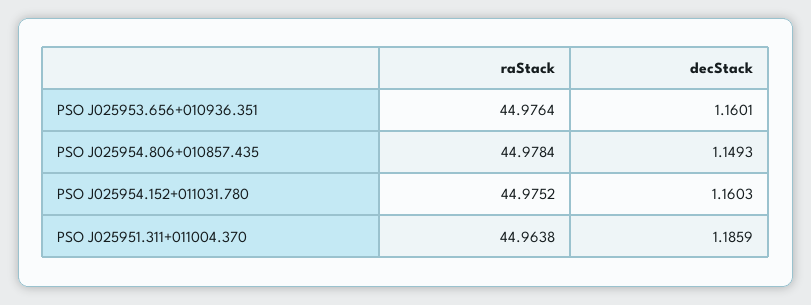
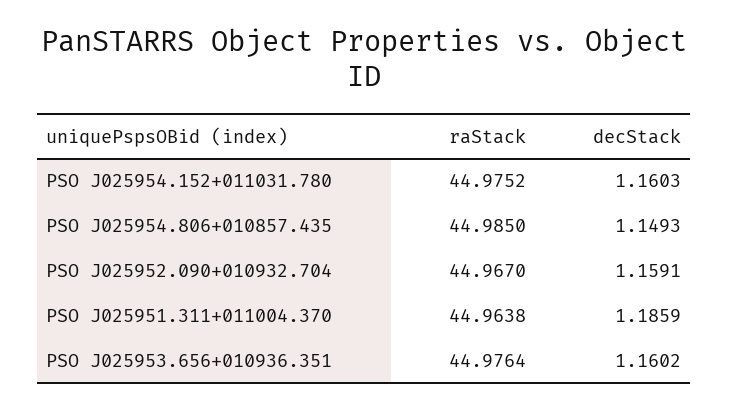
  {
    "raStack": {
      "PSO J025953.656+010936.351": 44.9764,
-     "PSO J025954.806+010857.435": 44.9784,
+     "PSO J025954.806+010857.435": 44.985,
      "PSO J025954.152+011031.780": 44.9752,
-     "PSO J025951.311+011004.370": 44.9638
+     "PSO J025951.311+011004.370": 44.9638,
+     "PSO J025952.090+010932.704": 44.967
    },
    "decStack": {
-     "PSO J025953.656+010936.351": 1.1601,
+     "PSO J025953.656+010936.351": 1.1602,
      "PSO J025954.806+010857.435": 1.1493,
      "PSO J025954.152+011031.780": 1.1603,
-     "PSO J025951.311+011004.370": 1.1859
+     "PSO J025951.311+011004.370": 1.1859,
+     "PSO J025952.090+010932.704": 1.1591
    }
  }

